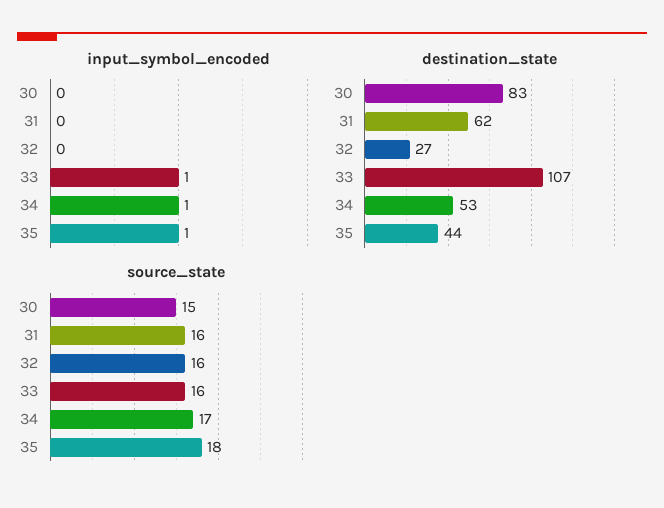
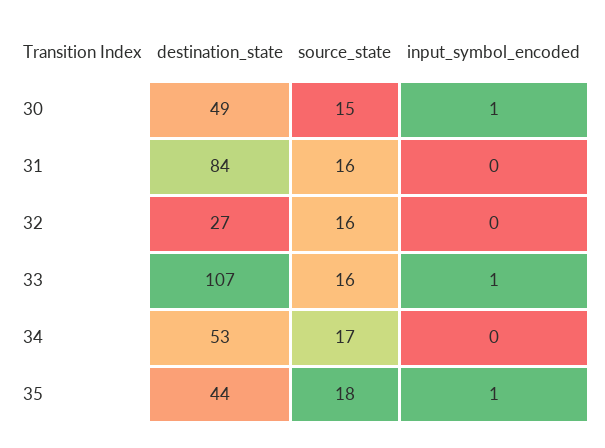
  {
    "input_symbol_encoded": {
-     "30": 0,
+     "30": 1,
      "31": 0,
      "32": 0,
      "33": 1,
-     "34": 1,
+     "34": 0,
      "35": 1
    },
    "destination_state": {
-     "30": 83,
+     "30": 49,
-     "31": 62,
+     "31": 84,
      "32": 27,
      "33": 107,
      "34": 53,
      "35": 44
    },
    "source_state": {
      "30": 15,
      "31": 16,
      "32": 16,
      "33": 16,
      "34": 17,
      "35": 18
    }
  }

